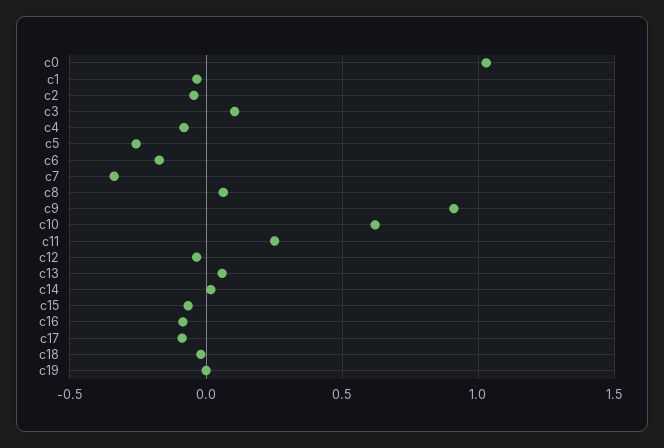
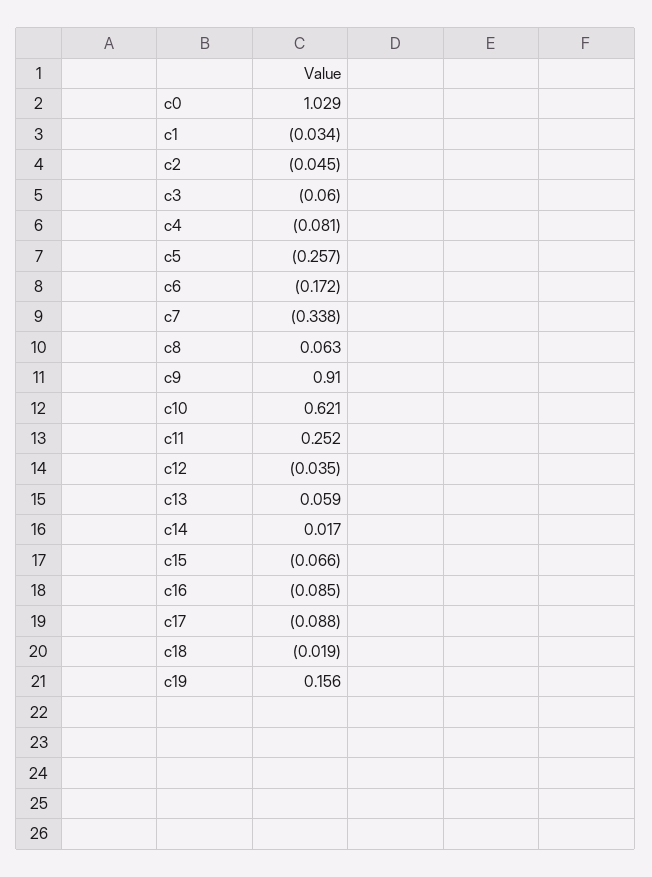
  {
    "c0": 1.029,
    "c1": -0.034,
    "c2": -0.045,
-   "c3": 0.1,
+   "c3": -0.06,
    "c4": -0.081,
    "c5": -0.257,
    "c6": -0.172,
    "c7": -0.338,
    "c8": 0.063,
    "c9": 0.91,
    "c10": 0.621,
    "c11": 0.252,
    "c12": -0.035,
    "c13": 0.059,
    "c14": 0.017,
    "c15": -0.066,
    "c16": -0.085,
    "c17": -0.088,
    "c18": -0.019,
-   "c19": 0
+   "c19": 0.156
  }

